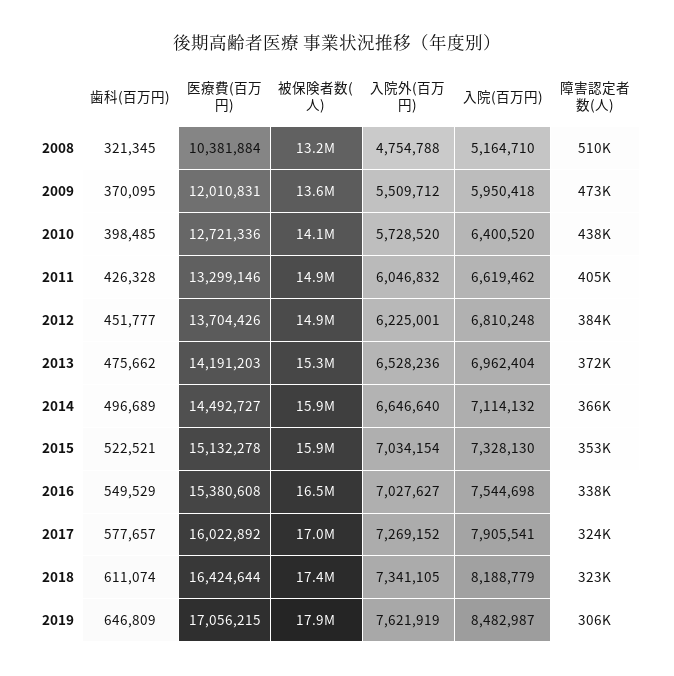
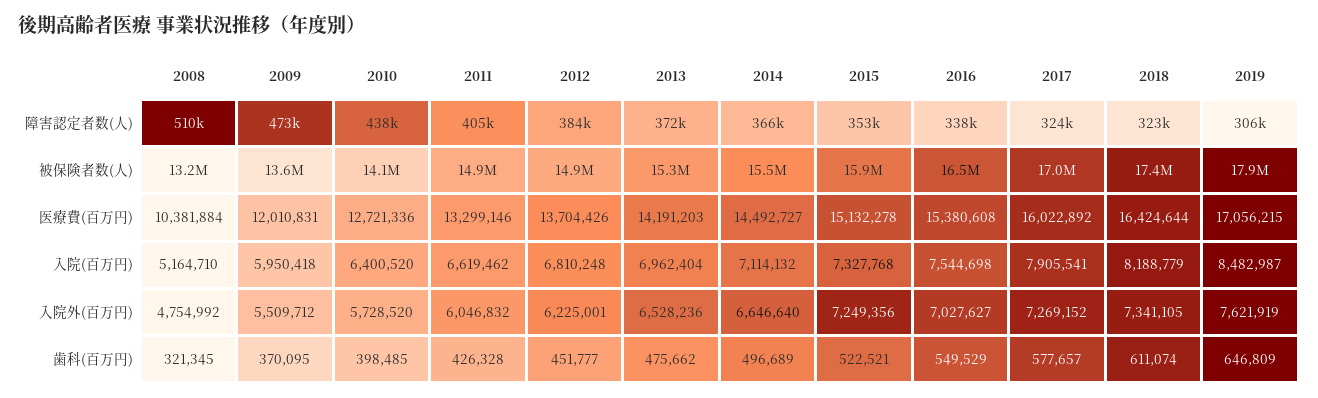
  {
    "歯科(百万円)": {
      "2008": 321345,
      "2009": 370095,
      "2010": 398485,
      "2011": 426328,
      "2012": 451777,
      "2013": 475662,
      "2014": 496689,
      "2015": 522521,
      "2016": 549529,
      "2017": 577657,
      "2018": 611074,
      "2019": 646809
    },
    "医療費(百万円)": {
      "2008": 10381884,
      "2009": 12010831,
      "2010": 12721336,
      "2011": 13299146,
      "2012": 13704426,
      "2013": 14191203,
      "2014": 14492727,
      "2015": 15132278,
      "2016": 15380608,
      "2017": 16022892,
      "2018": 16424644,
      "2019": 17056215
    },
    "被保険者数(人)": {
      "2008": 13200000,
      "2009": 13600000,
      "2010": 14100000,
      "2011": 14900000,
      "2012": 14900000,
      "2013": 15300000,
-     "2014": 15900000,
+     "2014": 15500000,
      "2015": 15900000,
      "2016": 16500000,
      "2017": 17000000,
      "2018": 17400000,
      "2019": 17900000
    },
    "入院外(百万円)": {
-     "2008": 4754788,
+     "2008": 4754992,
      "2009": 5509712,
      "2010": 5728520,
      "2011": 6046832,
      "2012": 6225001,
      "2013": 6528236,
      "2014": 6646640,
-     "2015": 7034154,
+     "2015": 7249356,
      "2016": 7027627,
      "2017": 7269152,
      "2018": 7341105,
      "2019": 7621919
    },
    "入院(百万円)": {
      "2008": 5164710,
      "2009": 5950418,
      "2010": 6400520,
      "2011": 6619462,
      "2012": 6810248,
      "2013": 6962404,
      "2014": 7114132,
-     "2015": 7328130,
+     "2015": 7327768,
      "2016": 7544698,
      "2017": 7905541,
      "2018": 8188779,
      "2019": 8482987
    },
    "障害認定者数(人)": {
      "2008": 510000,
      "2009": 473000,
      "2010": 438000,
      "2011": 405000,
      "2012": 384000,
      "2013": 372000,
      "2014": 366000,
      "2015": 353000,
      "2016": 338000,
      "2017": 324000,
      "2018": 323000,
      "2019": 306000
    }
  }

